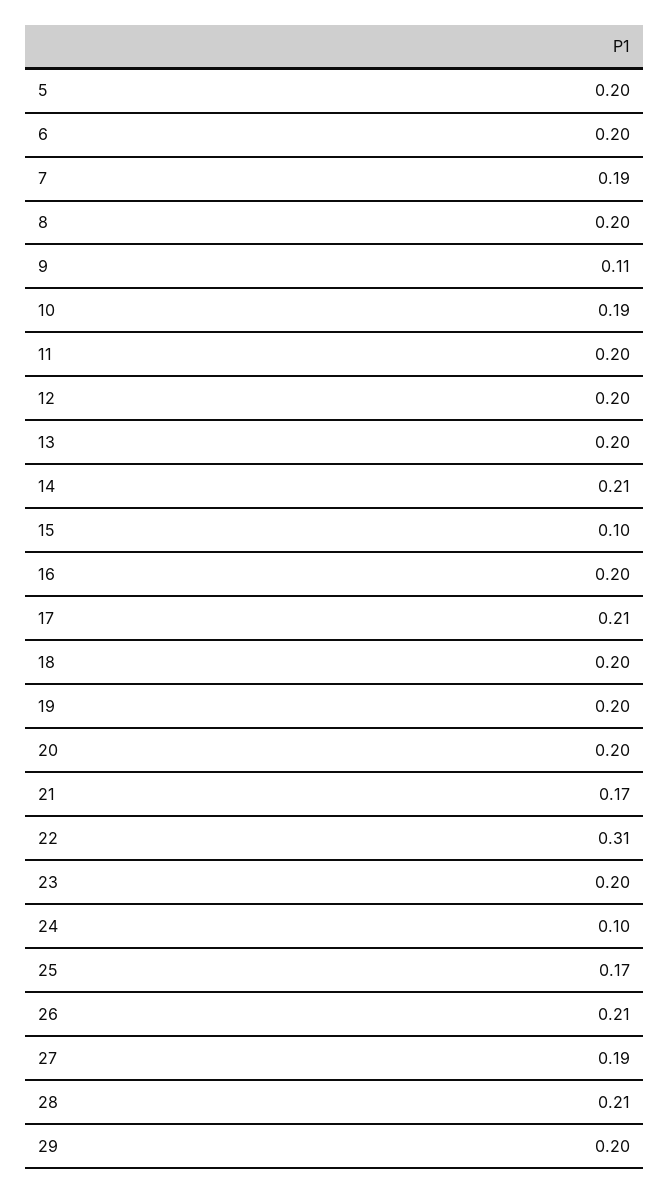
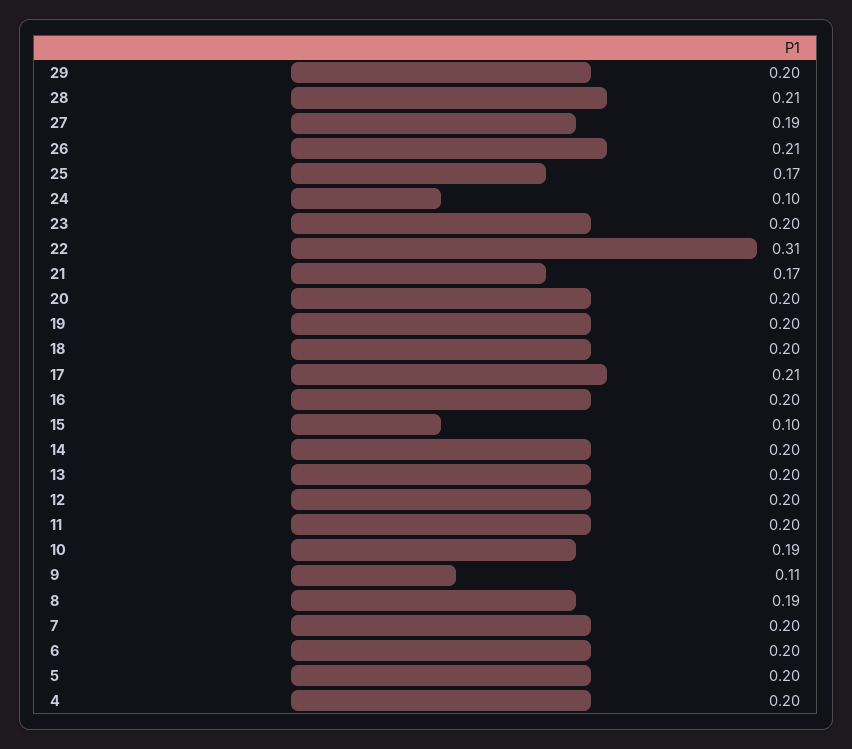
  {
    "5": 0.2,
    "6": 0.2,
-   "7": 0.19,
+   "7": 0.2,
-   "8": 0.2,
+   "8": 0.19,
    "9": 0.11,
    "10": 0.19,
    "11": 0.2,
    "12": 0.2,
    "13": 0.2,
-   "14": 0.21,
+   "14": 0.2,
    "15": 0.1,
    "16": 0.2,
    "17": 0.21,
    "18": 0.2,
    "19": 0.2,
    "20": 0.2,
    "21": 0.17,
    "22": 0.31,
    "23": 0.2,
    "24": 0.1,
    "25": 0.17,
    "26": 0.21,
    "27": 0.19,
    "28": 0.21,
-   "29": 0.2
+   "29": 0.2,
+   "4": 0.2
  }

